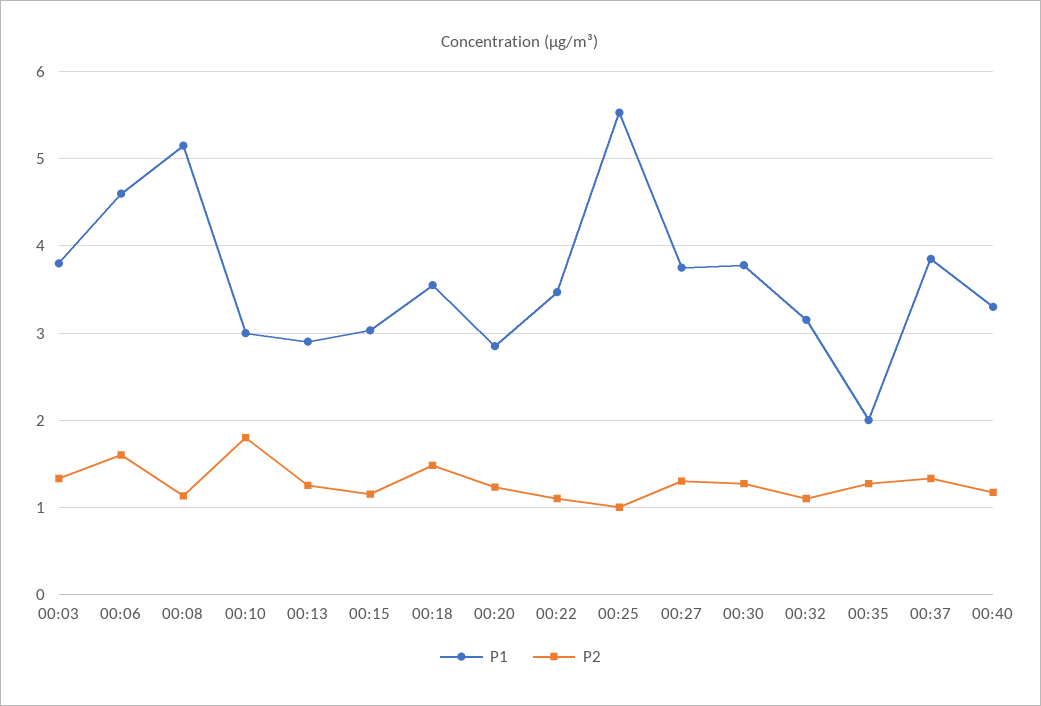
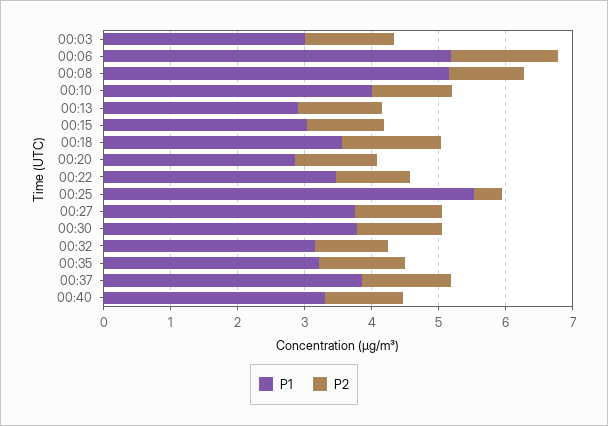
  {
    "P1": {
-     "00:03": 3.8,
+     "00:03": 3,
-     "00:06": 4.6,
+     "00:06": 5.2,
      "00:08": 5.2,
-     "00:10": 3,
+     "00:10": 4,
      "00:13": 2.9,
      "00:15": 3,
      "00:18": 3.6,
      "00:20": 2.9,
      "00:22": 3.5,
      "00:25": 5.5,
      "00:27": 3.8,
      "00:30": 3.8,
      "00:32": 3.2,
-     "00:35": 2,
+     "00:35": 3.2,
      "00:37": 3.9,
      "00:40": 3.3
    },
    "P2": {
      "00:03": 1.3,
      "00:06": 1.6,
      "00:08": 1.1,
-     "00:10": 1.8,
+     "00:10": 1.2,
      "00:13": 1.3,
      "00:15": 1.2,
      "00:18": 1.5,
      "00:20": 1.2,
      "00:22": 1.1,
-     "00:25": 1,
+     "00:25": 0.4,
      "00:27": 1.3,
      "00:30": 1.3,
      "00:32": 1.1,
      "00:35": 1.3,
      "00:37": 1.3,
      "00:40": 1.2
    }
  }

